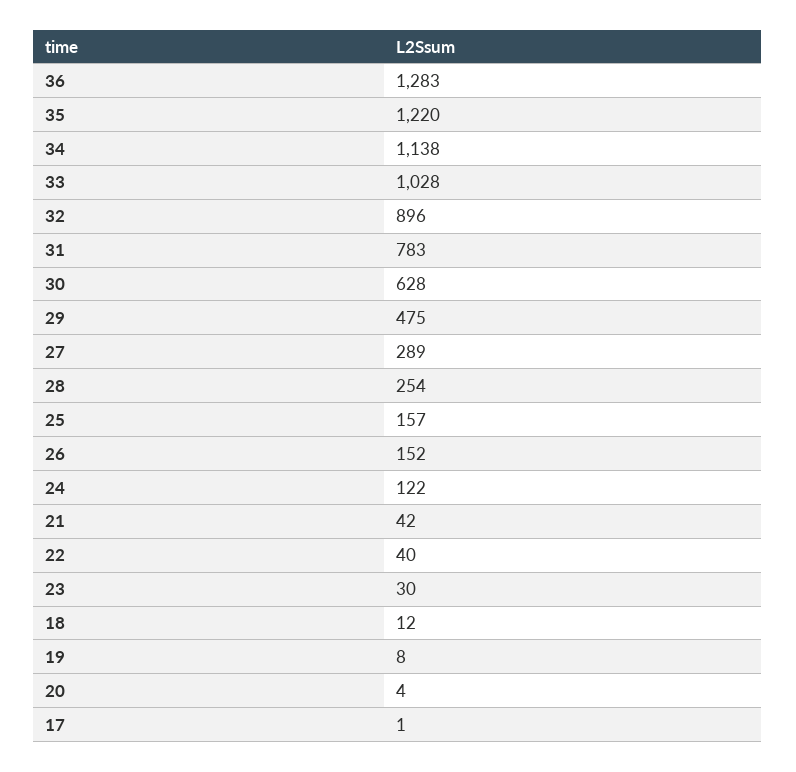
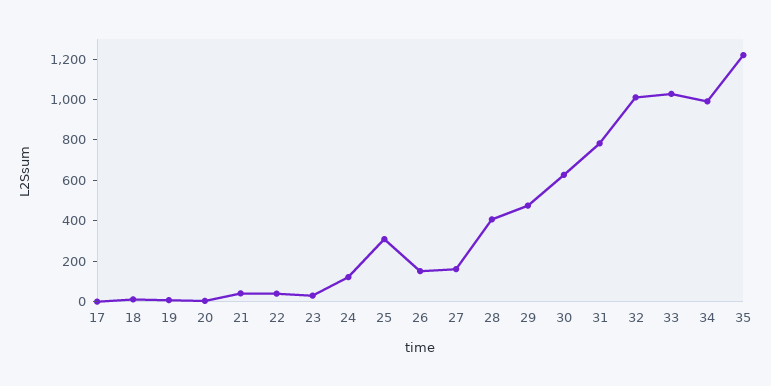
  {
-   "36": 1283,
    "35": 1220,
-   "34": 1138,
+   "34": 1000,
    "33": 1028,
-   "32": 896,
+   "32": 1000,
    "31": 783,
    "30": 628,
    "29": 475,
-   "27": 289,
+   "27": 150,
-   "28": 254,
+   "28": 400,
-   "25": 157,
+   "25": 300,
    "26": 152,
    "24": 122,
    "21": 42,
    "22": 40,
    "23": 30,
    "18": 12,
    "19": 8,
    "20": 4,
    "17": 1
  }

